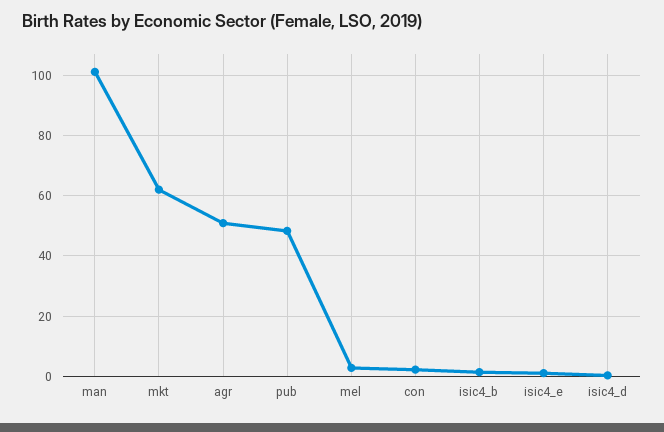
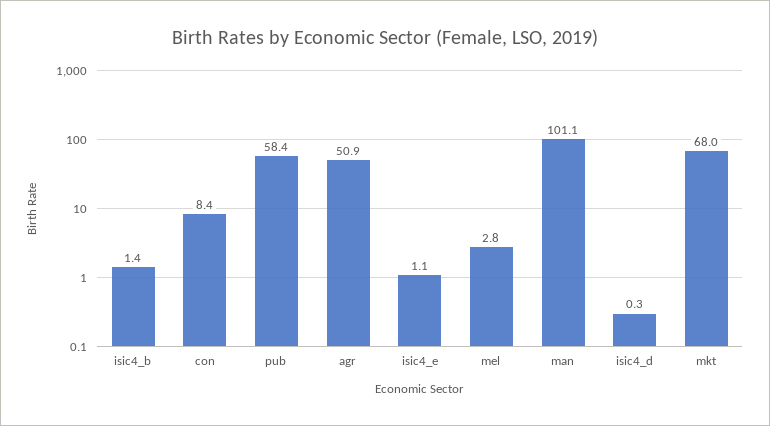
  {
    "man": 101.1,
-   "mkt": 62,
+   "mkt": 68,
    "agr": 50.9,
-   "pub": 48,
+   "pub": 58.4,
    "mel": 2.8,
-   "con": 2,
+   "con": 8.4,
    "isic4_b": 1.4,
    "isic4_e": 1.1,
    "isic4_d": 0.3
  }

